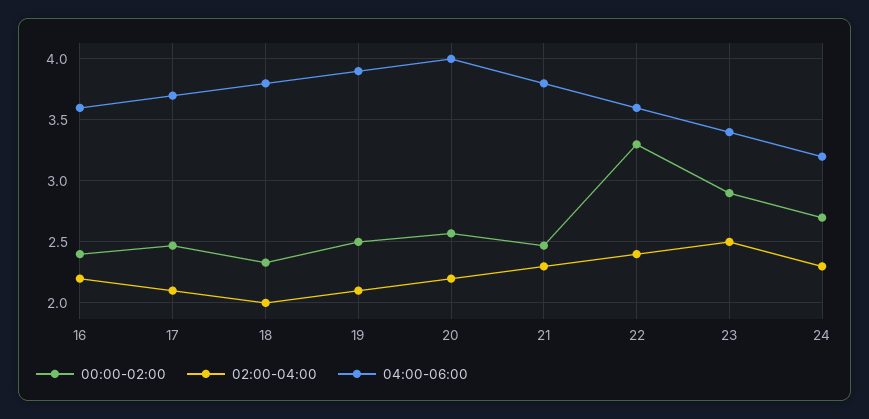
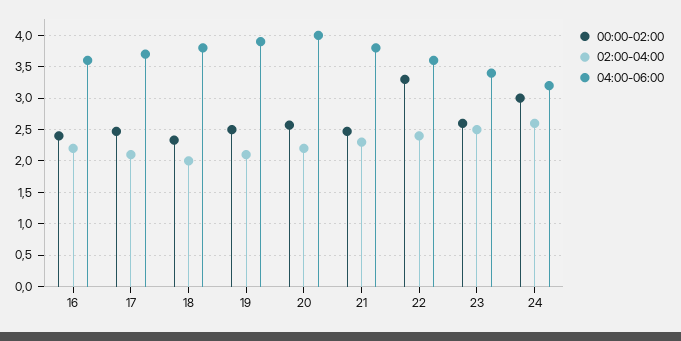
  {
    "00:00-02:00": {
      "16": 2.4,
      "17": 2.45,
      "18": 2.35,
      "19": 2.5,
      "20": 2.55,
      "21": 2.45,
      "22": 3.3,
-     "23": 2.9,
+     "23": 2.6,
-     "24": 2.7
+     "24": 3
    },
    "02:00-04:00": {
      "16": 2.2,
      "17": 2.1,
      "18": 2,
      "19": 2.1,
      "20": 2.2,
      "21": 2.3,
      "22": 2.4,
      "23": 2.5,
-     "24": 2.3
+     "24": 2.6
    },
    "04:00-06:00": {
      "16": 3.6,
      "17": 3.7,
      "18": 3.8,
      "19": 3.9,
      "20": 4,
      "21": 3.8,
      "22": 3.6,
      "23": 3.4,
      "24": 3.2
    }
  }

